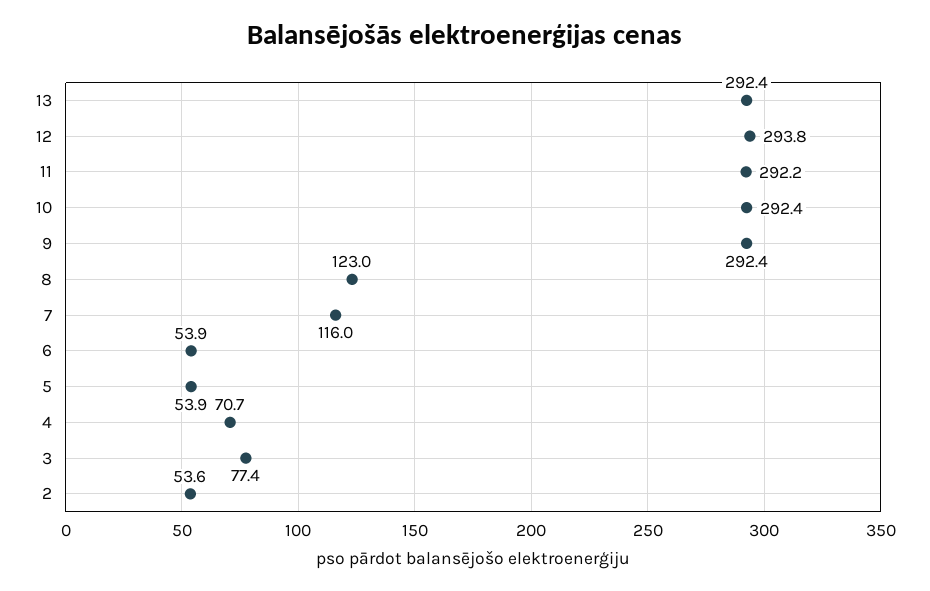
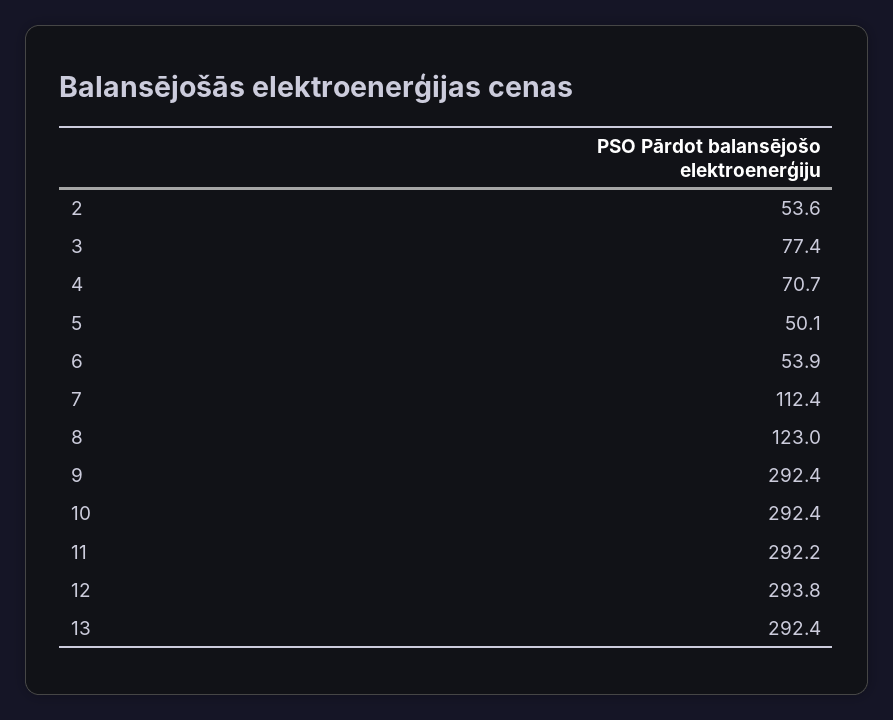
  {
    "13": 292.4,
    "12": 293.8,
    "11": 292.2,
    "10": 292.4,
    "9": 292.4,
    "8": 123,
-   "7": 116,
+   "7": 112.4,
    "6": 53.9,
-   "5": 53.9,
+   "5": 50.1,
    "4": 70.7,
    "3": 77.4,
    "2": 53.6
  }

